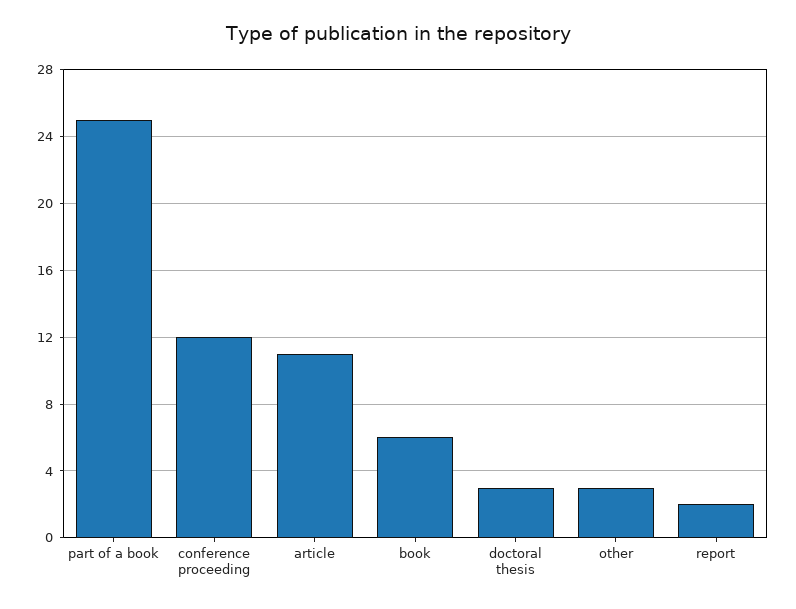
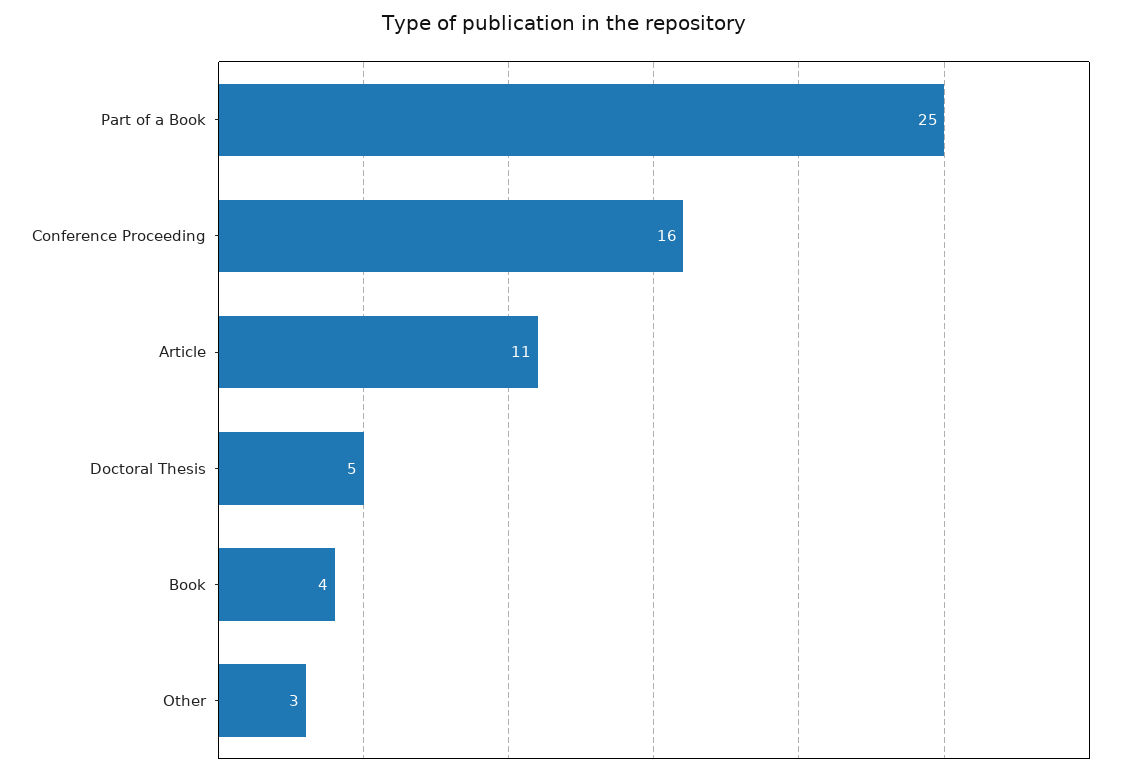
  {
    "part of a book": 25,
-   "conference proceeding": 12,
+   "conference proceeding": 16,
    "article": 11,
-   "book": 6,
+   "book": 4,
-   "doctoral thesis": 3,
+   "doctoral thesis": 5,
-   "other": 3,
+   "other": 3
-   "report": 2
  }

